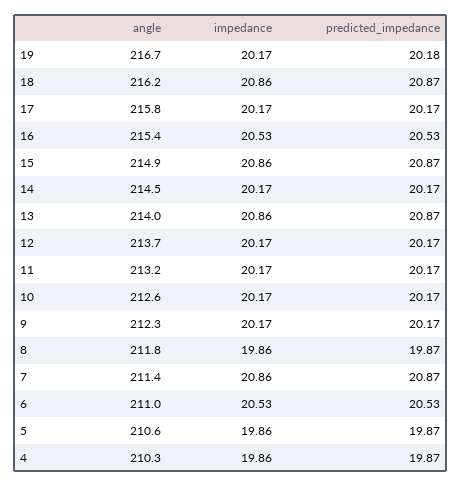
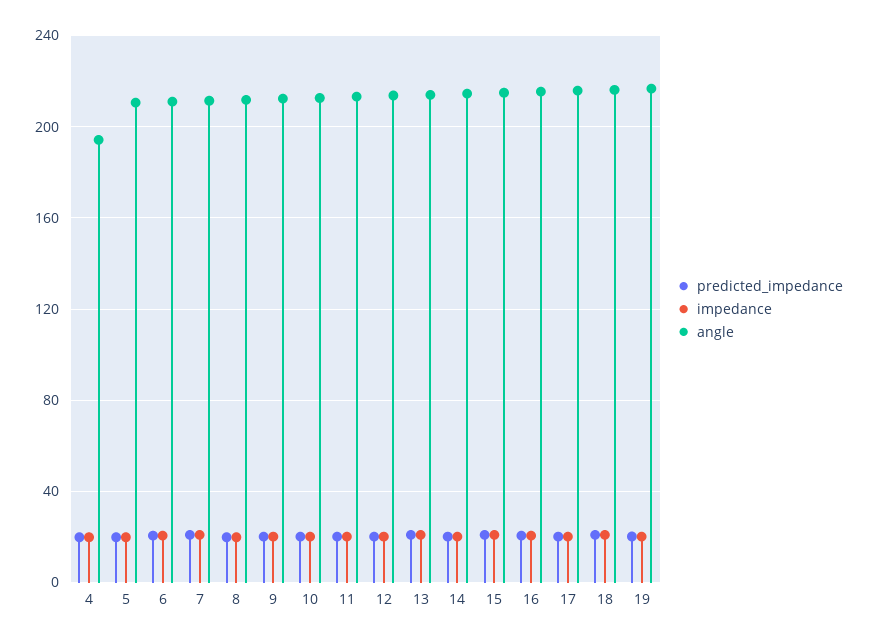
  {
    "angle": {
      "19": 216.7,
      "18": 216.2,
      "17": 215.8,
      "16": 215.4,
      "15": 214.9,
      "14": 214.5,
      "13": 214,
      "12": 213.7,
      "11": 213.2,
      "10": 212.6,
      "9": 212.3,
      "8": 211.8,
      "7": 211.4,
      "6": 211,
      "5": 210.6,
-     "4": 210.3
+     "4": 195
    },
    "impedance": {
      "19": 20.17,
      "18": 20.86,
      "17": 20.17,
      "16": 20.53,
      "15": 20.86,
      "14": 20.17,
      "13": 20.86,
      "12": 20.17,
      "11": 20.17,
      "10": 20.17,
      "9": 20.17,
      "8": 19.86,
      "7": 20.86,
      "6": 20.53,
      "5": 19.86,
      "4": 19.86
    },
    "predicted_impedance": {
      "19": 20.18,
      "18": 20.87,
      "17": 20.17,
      "16": 20.53,
      "15": 20.87,
      "14": 20.17,
      "13": 20.87,
      "12": 20.17,
      "11": 20.17,
      "10": 20.17,
      "9": 20.17,
      "8": 19.87,
      "7": 20.87,
      "6": 20.53,
      "5": 19.87,
      "4": 19.87
    }
  }

